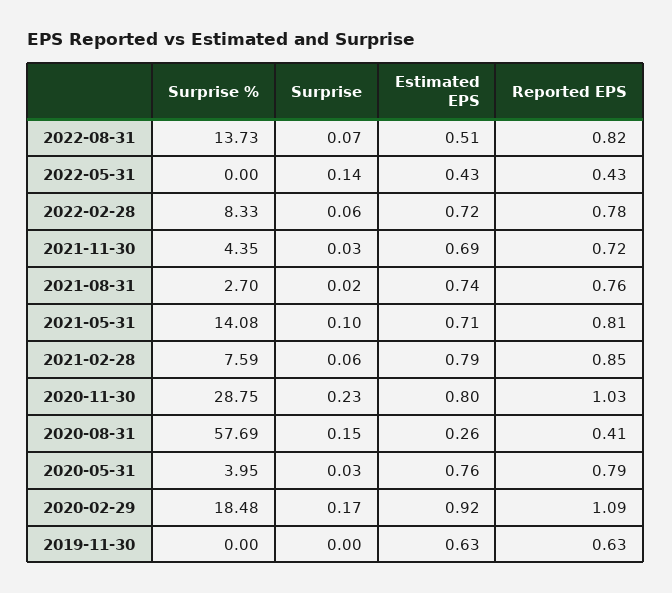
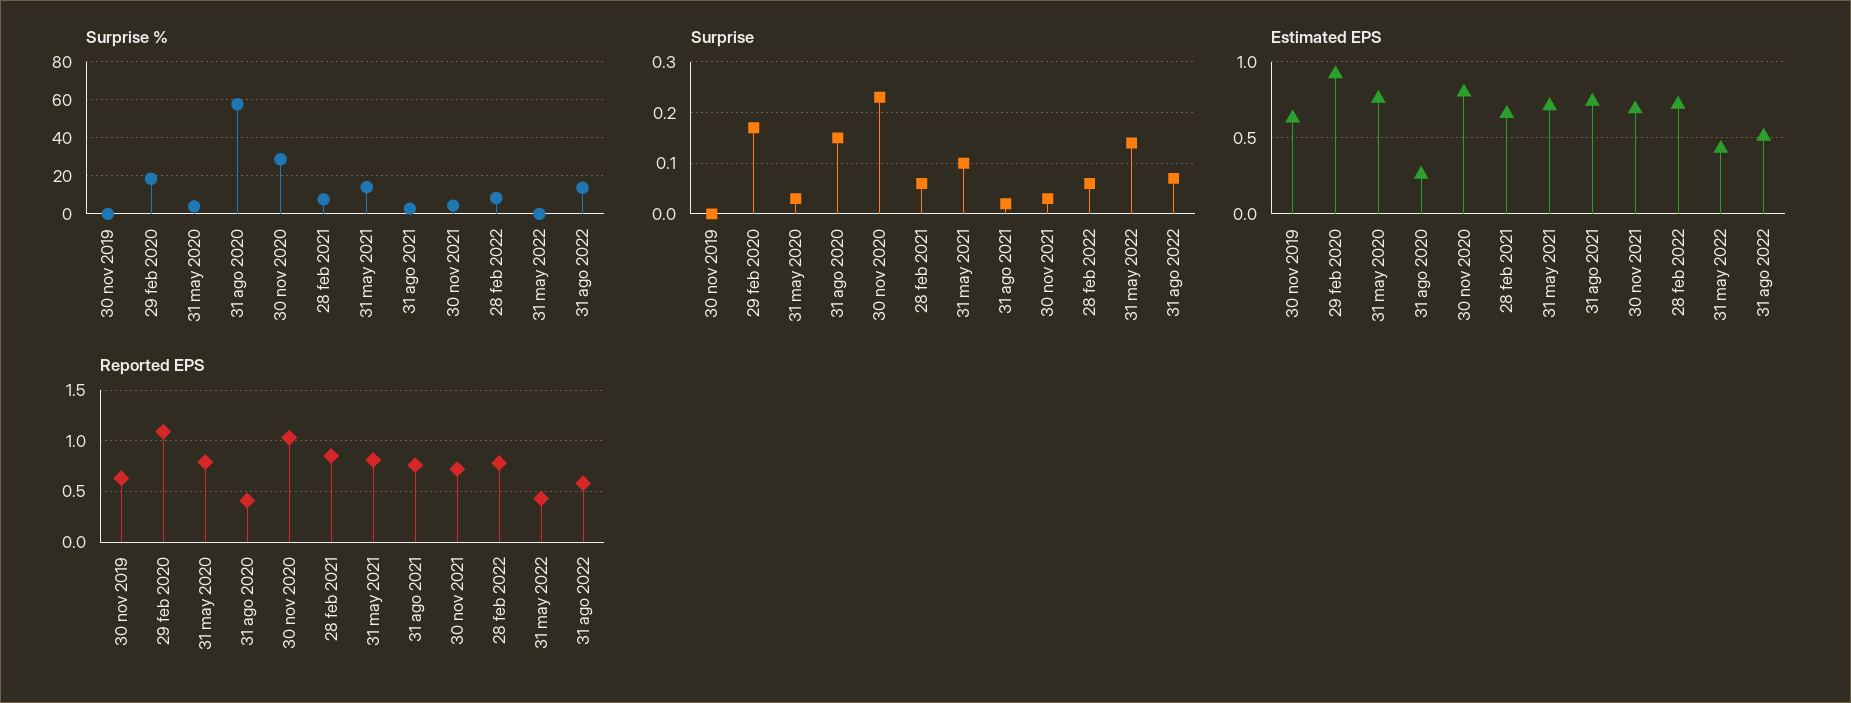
  {
    "Surprise %": {
      "2022-08-31": 13.73,
      "2022-05-31": 0,
      "2022-02-28": 8.33,
      "2021-11-30": 4.35,
      "2021-08-31": 2.7,
      "2021-05-31": 14.08,
      "2021-02-28": 7.59,
      "2020-11-30": 28.75,
      "2020-08-31": 57.69,
      "2020-05-31": 3.95,
      "2020-02-29": 18.48,
      "2019-11-30": 0
    },
    "Surprise": {
      "2022-08-31": 0.07,
      "2022-05-31": 0.14,
      "2022-02-28": 0.06,
      "2021-11-30": 0.03,
      "2021-08-31": 0.02,
      "2021-05-31": 0.1,
      "2021-02-28": 0.06,
      "2020-11-30": 0.23,
      "2020-08-31": 0.15,
      "2020-05-31": 0.03,
      "2020-02-29": 0.17,
      "2019-11-30": 0
    },
    "Estimated EPS": {
      "2022-08-31": 0.51,
      "2022-05-31": 0.43,
      "2022-02-28": 0.72,
      "2021-11-30": 0.69,
      "2021-08-31": 0.74,
      "2021-05-31": 0.71,
-     "2021-02-28": 0.79,
+     "2021-02-28": 0.65,
      "2020-11-30": 0.8,
      "2020-08-31": 0.26,
      "2020-05-31": 0.76,
      "2020-02-29": 0.92,
      "2019-11-30": 0.63
    },
    "Reported EPS": {
-     "2022-08-31": 0.82,
+     "2022-08-31": 0.6,
      "2022-05-31": 0.43,
      "2022-02-28": 0.78,
      "2021-11-30": 0.72,
      "2021-08-31": 0.76,
      "2021-05-31": 0.81,
      "2021-02-28": 0.85,
      "2020-11-30": 1.03,
      "2020-08-31": 0.41,
      "2020-05-31": 0.79,
      "2020-02-29": 1.09,
      "2019-11-30": 0.63
    }
  }

